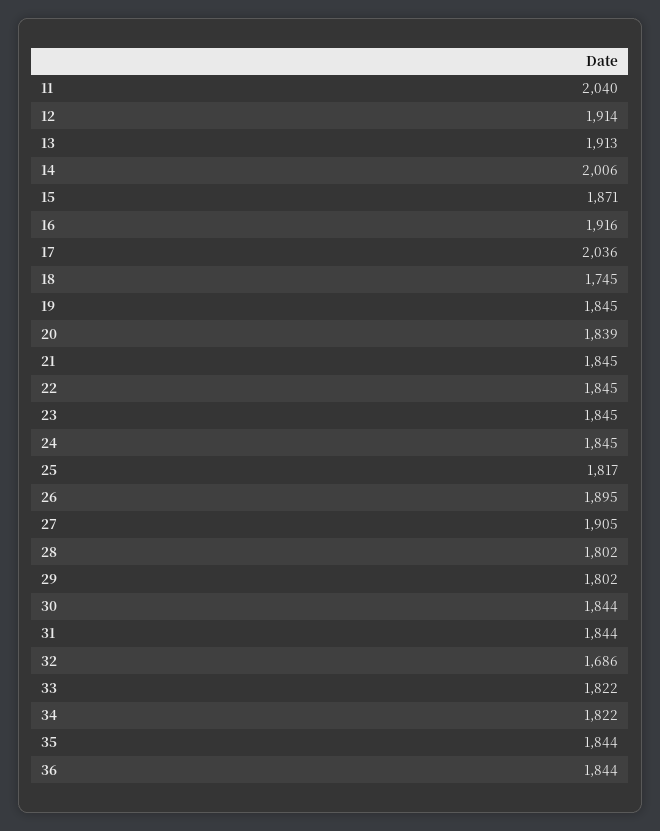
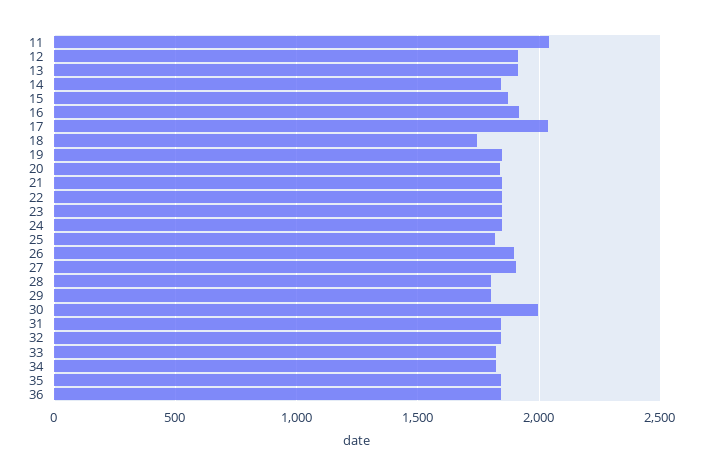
  {
    "11": 2040,
    "12": 1914,
    "13": 1913,
-   "14": 2006,
+   "14": 1850,
    "15": 1871,
    "16": 1916,
    "17": 2036,
    "18": 1745,
    "19": 1845,
    "20": 1839,
    "21": 1845,
    "22": 1845,
    "23": 1845,
    "24": 1845,
    "25": 1817,
    "26": 1895,
    "27": 1905,
    "28": 1802,
    "29": 1802,
-   "30": 1844,
+   "30": 2000,
    "31": 1844,
-   "32": 1686,
+   "32": 1850,
    "33": 1822,
    "34": 1822,
    "35": 1844,
    "36": 1844
  }

